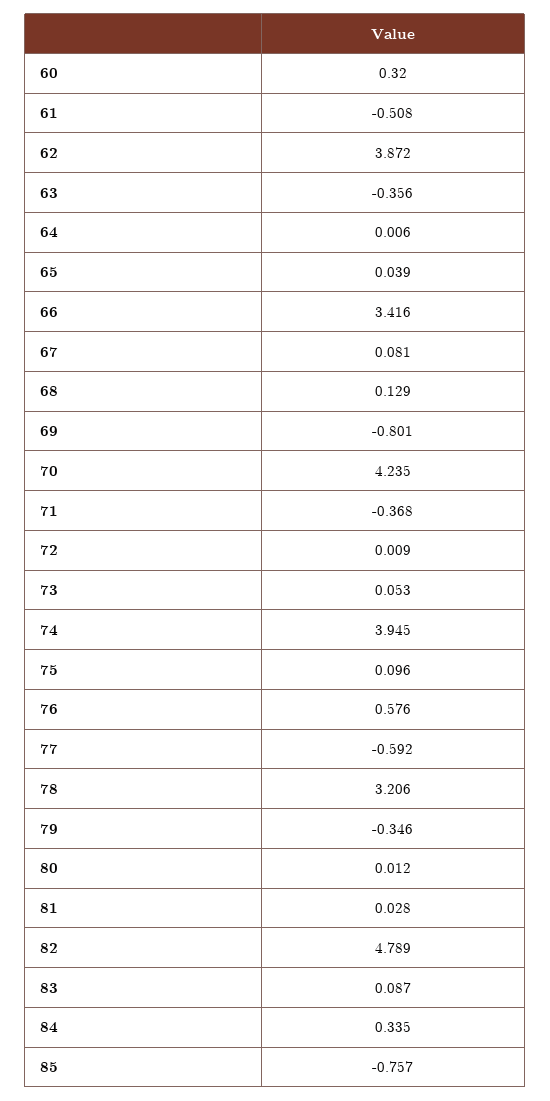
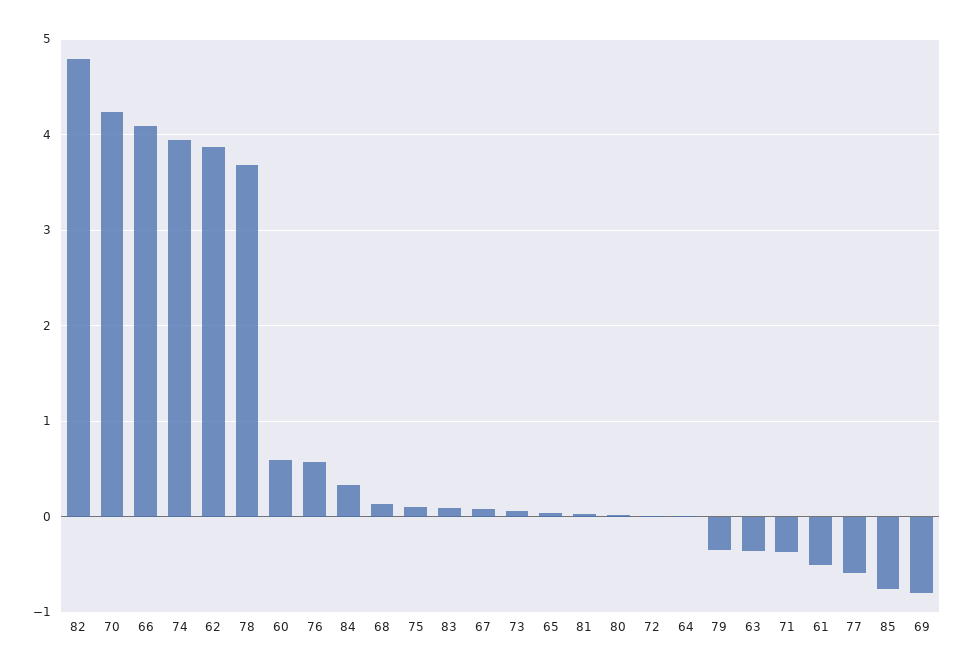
  {
-   "60": 0.32,
+   "60": 0.6,
    "61": -0.508,
    "62": 3.872,
    "63": -0.356,
    "64": 0.006,
    "65": 0.039,
-   "66": 3.416,
+   "66": 4.1,
    "67": 0.081,
    "68": 0.129,
    "69": -0.801,
    "70": 4.235,
    "71": -0.368,
    "72": 0.009,
    "73": 0.053,
    "74": 3.945,
    "75": 0.096,
    "76": 0.576,
    "77": -0.592,
-   "78": 3.206,
+   "78": 3.7,
    "79": -0.346,
    "80": 0.012,
    "81": 0.028,
    "82": 4.789,
    "83": 0.087,
    "84": 0.335,
    "85": -0.757
  }

